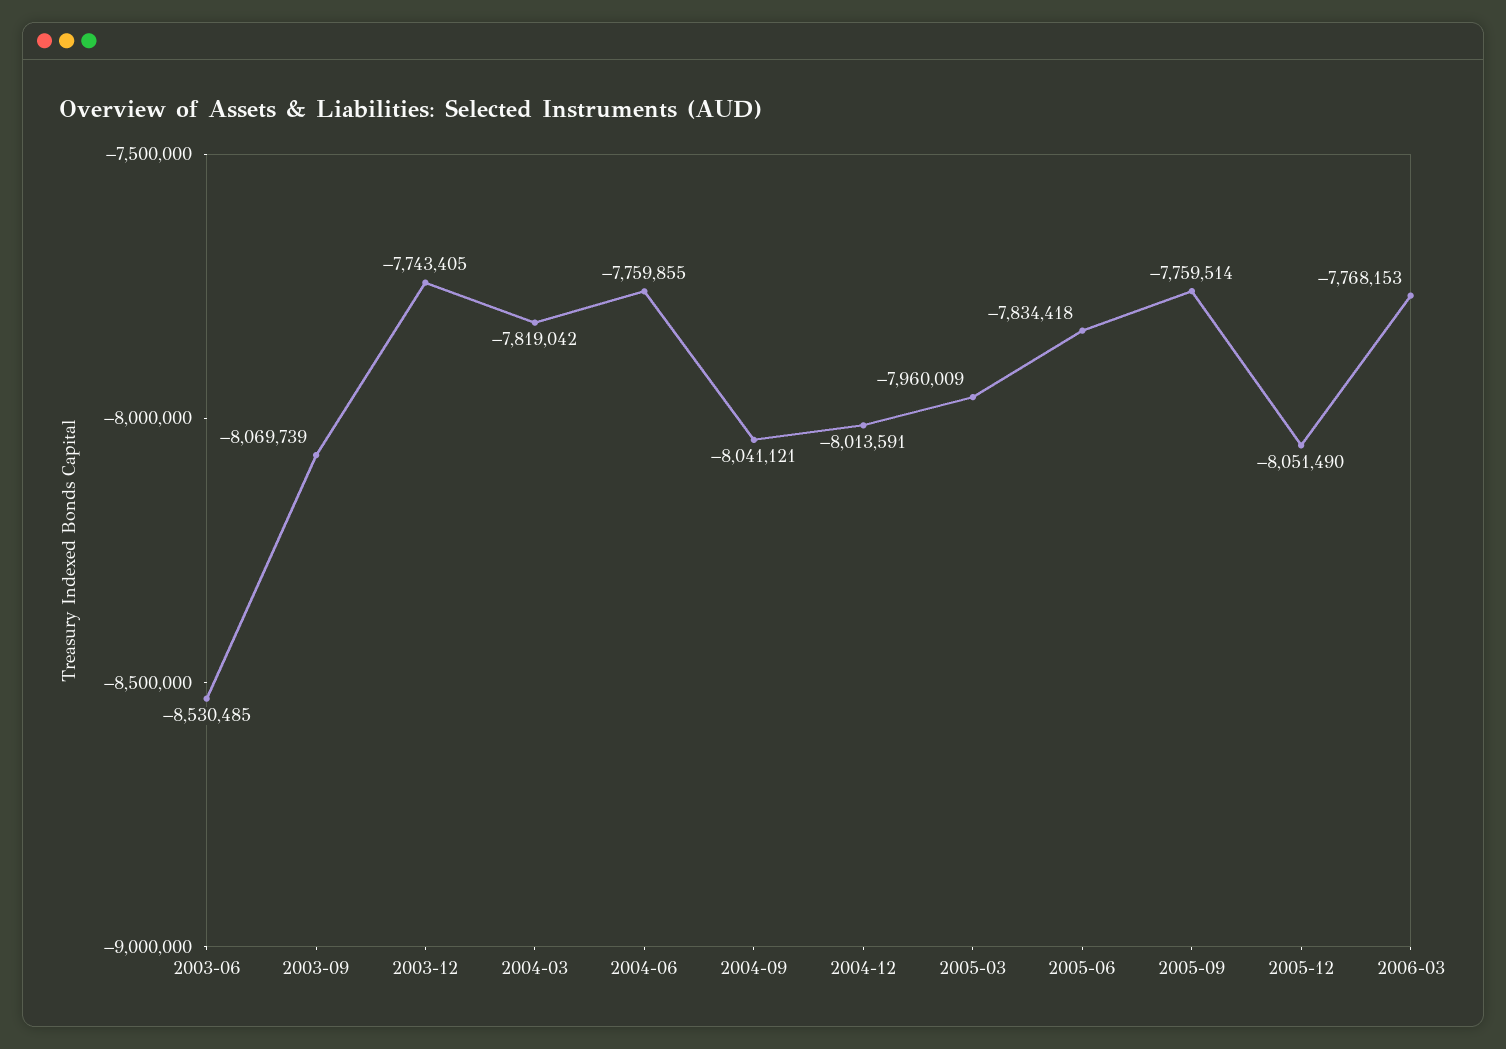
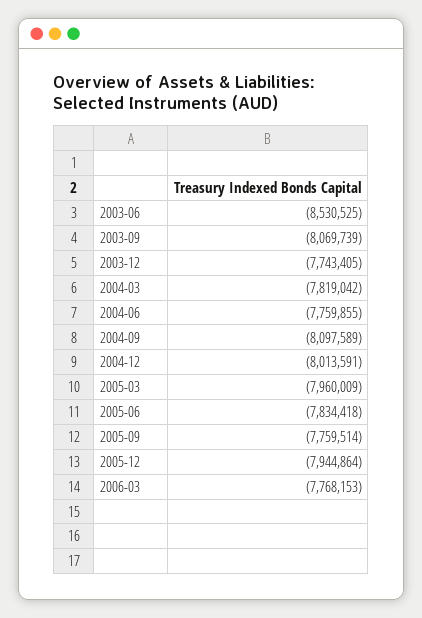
  {
-   "2003-06": -8530485,
+   "2003-06": -8530525,
    "2003-09": -8069739,
    "2003-12": -7743405,
    "2004-03": -7819042,
    "2004-06": -7759855,
-   "2004-09": -8041121,
+   "2004-09": -8097589,
    "2004-12": -8013591,
    "2005-03": -7960009,
    "2005-06": -7834418,
    "2005-09": -7759514,
-   "2005-12": -8051490,
+   "2005-12": -7944864,
    "2006-03": -7768153
  }

